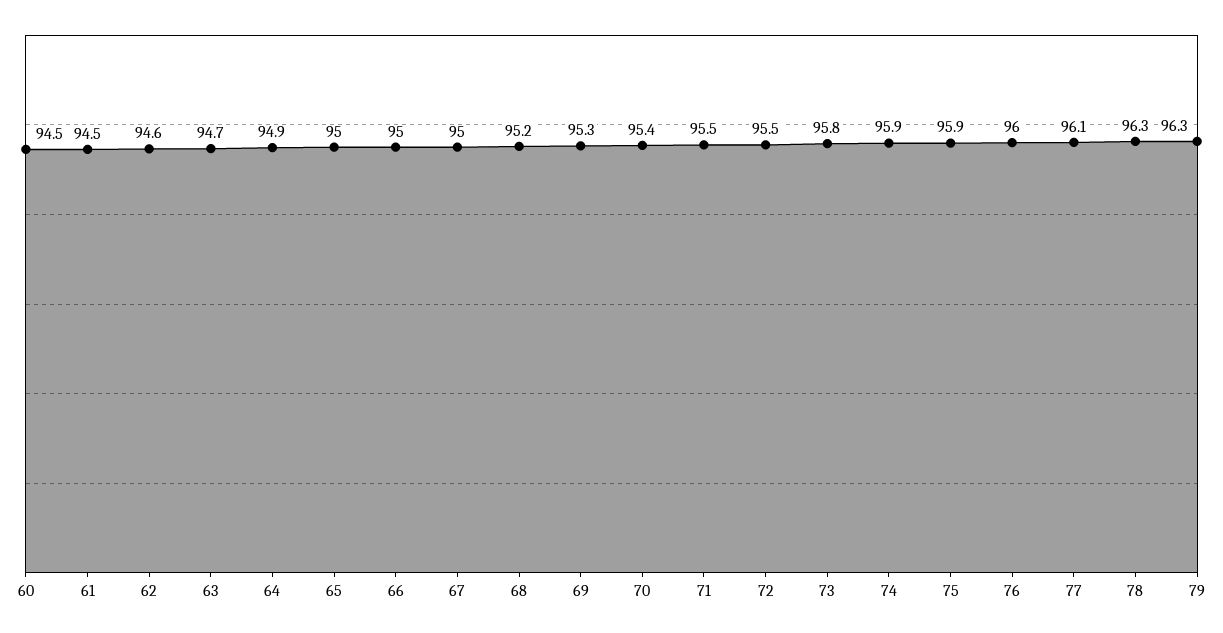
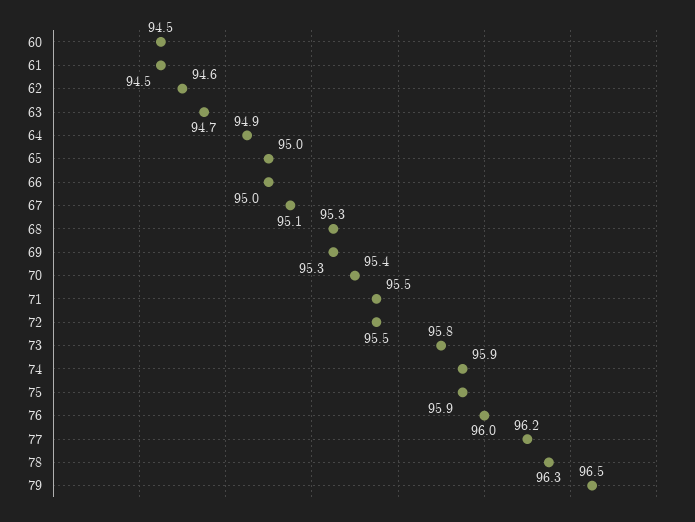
  {
    "60": 94.5,
    "61": 94.5,
    "62": 94.6,
    "63": 94.7,
    "64": 94.9,
    "65": 95,
    "66": 95,
-   "67": 95,
+   "67": 95.1,
-   "68": 95.2,
+   "68": 95.3,
    "69": 95.3,
    "70": 95.4,
    "71": 95.5,
    "72": 95.5,
    "73": 95.8,
    "74": 95.9,
    "75": 95.9,
    "76": 96,
-   "77": 96.1,
+   "77": 96.2,
    "78": 96.3,
-   "79": 96.3
+   "79": 96.5
  }

